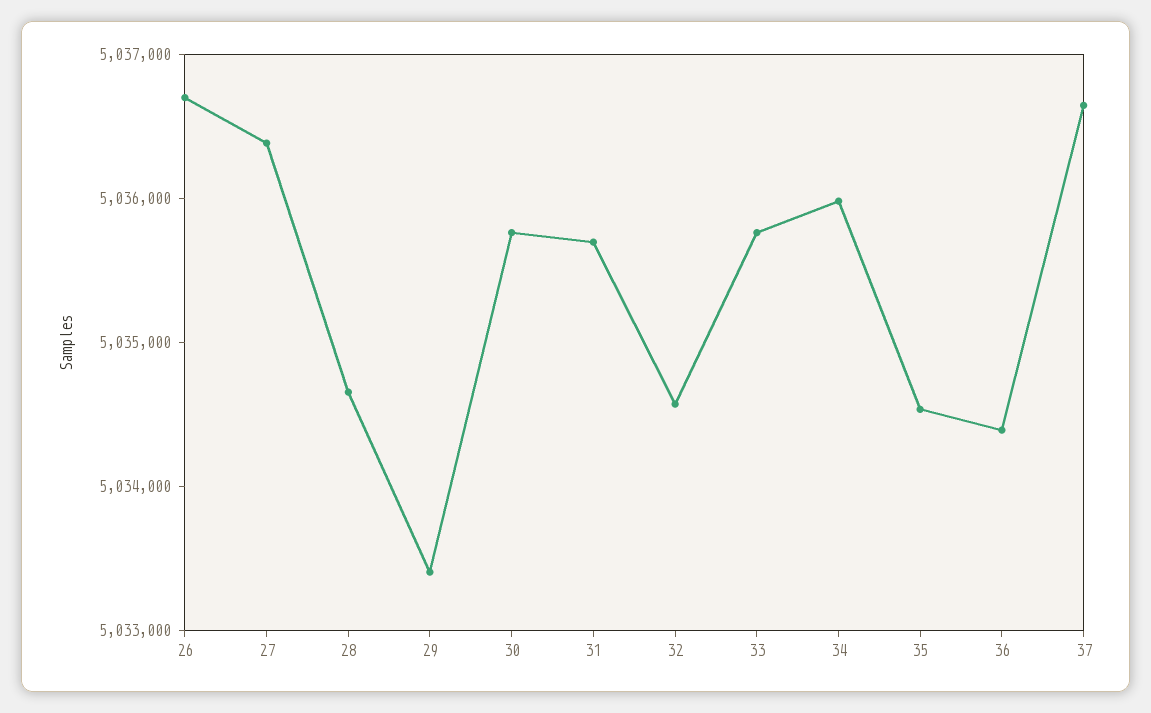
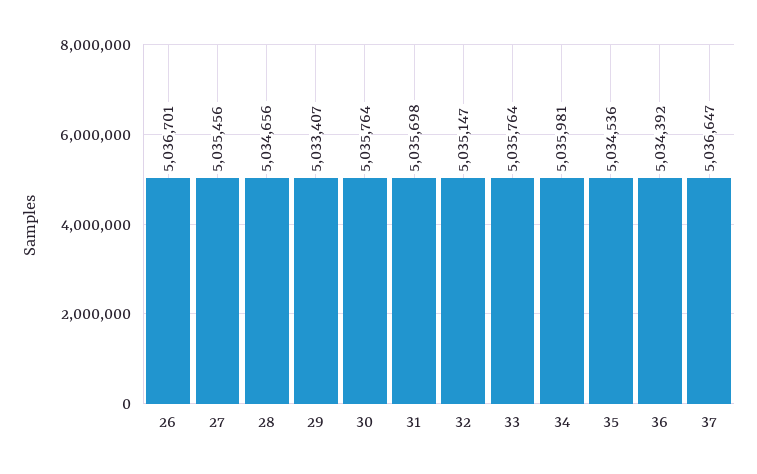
  {
    "26": 5036701,
-   "27": 5036400,
+   "27": 5035456,
    "28": 5034656,
    "29": 5033407,
    "30": 5035764,
    "31": 5035698,
-   "32": 5034600,
+   "32": 5035147,
    "33": 5035764,
    "34": 5035981,
    "35": 5034536,
    "36": 5034392,
    "37": 5036647
  }

